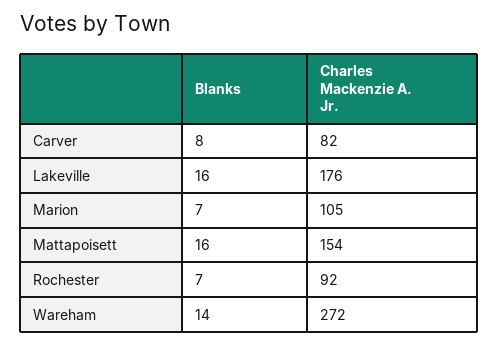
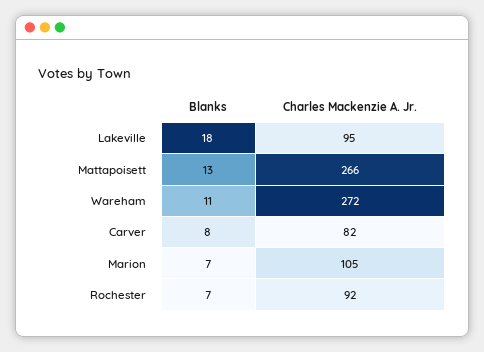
  {
    "Blanks": {
      "Carver": 8,
-     "Lakeville": 16,
+     "Lakeville": 18,
      "Marion": 7,
-     "Mattapoisett": 16,
+     "Mattapoisett": 13,
      "Rochester": 7,
-     "Wareham": 14
+     "Wareham": 11
    },
    "Charles Mackenzie A. Jr.": {
      "Carver": 82,
-     "Lakeville": 176,
+     "Lakeville": 95,
      "Marion": 105,
-     "Mattapoisett": 154,
+     "Mattapoisett": 266,
      "Rochester": 92,
      "Wareham": 272
    }
  }

